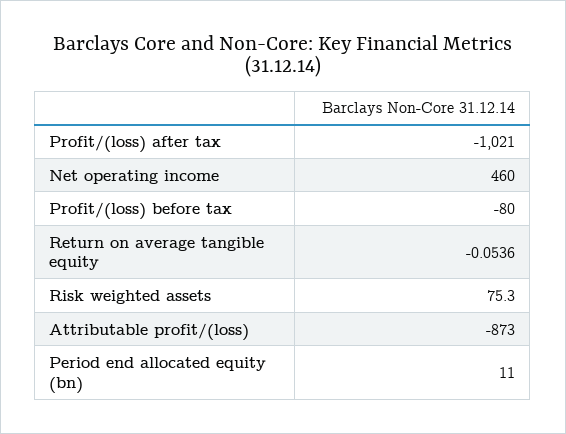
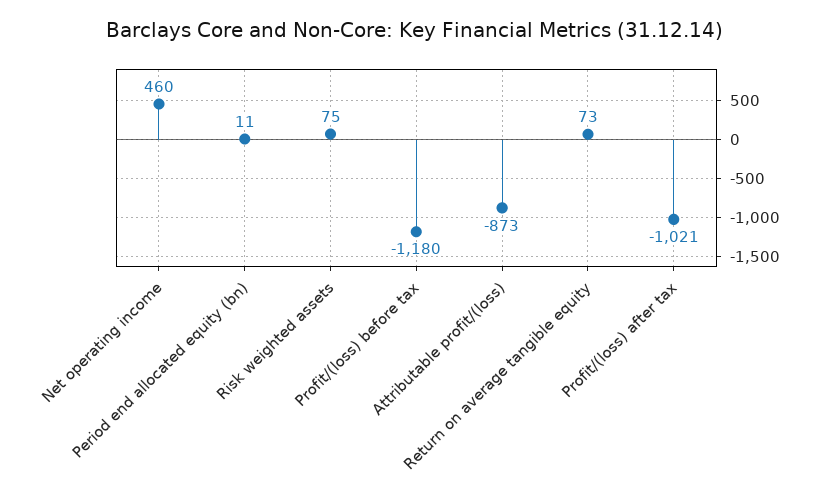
  {
    "Profit/(loss) after tax": -1021,
    "Net operating income": 460,
-   "Profit/(loss) before tax": -80,
+   "Profit/(loss) before tax": -1180,
-   "Return on average tangible equity": -0.0536,
+   "Return on average tangible equity": 73,
    "Risk weighted assets": 75.3,
    "Attributable profit/(loss)": -873,
    "Period end allocated equity (bn)": 11
  }

